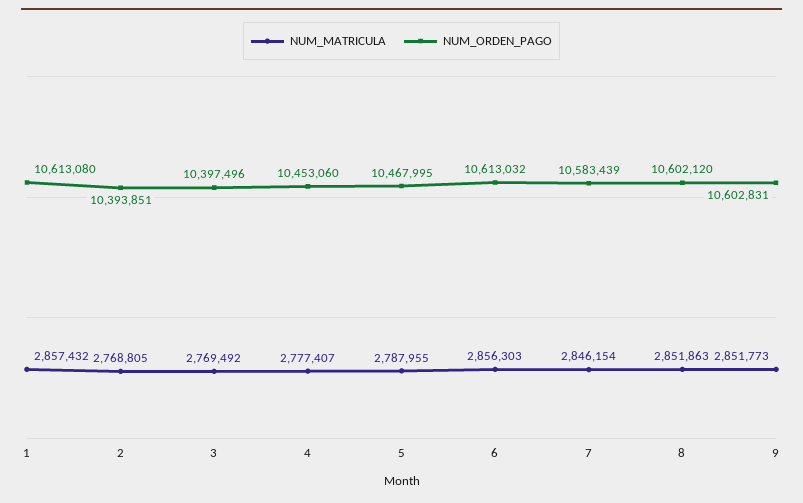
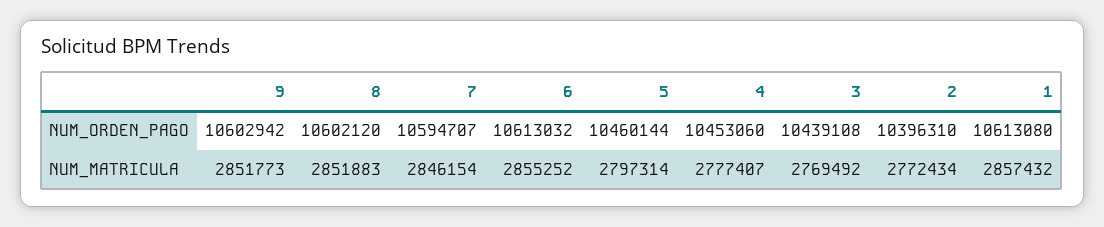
  {
    "NUM_MATRICULA": {
      "1": 2857432,
-     "2": 2768805,
+     "2": 2772434,
      "3": 2769492,
      "4": 2777407,
-     "5": 2787955,
+     "5": 2797314,
-     "6": 2856303,
+     "6": 2855252,
      "7": 2846154,
-     "8": 2851863,
+     "8": 2851883,
      "9": 2851773
    },
    "NUM_ORDEN_PAGO": {
      "1": 10613080,
-     "2": 10393851,
+     "2": 10396310,
-     "3": 10397496,
+     "3": 10439108,
      "4": 10453060,
-     "5": 10467995,
+     "5": 10460144,
      "6": 10613032,
-     "7": 10583439,
+     "7": 10594707,
      "8": 10602120,
-     "9": 10602831
+     "9": 10602942
    }
  }

